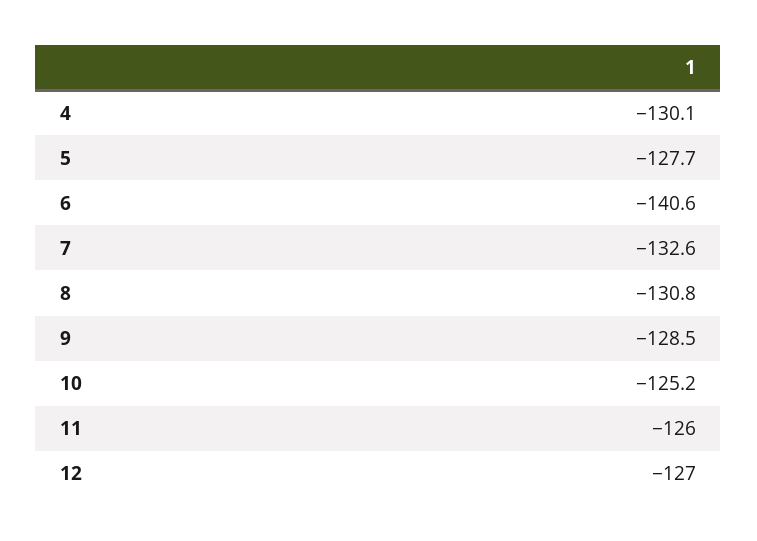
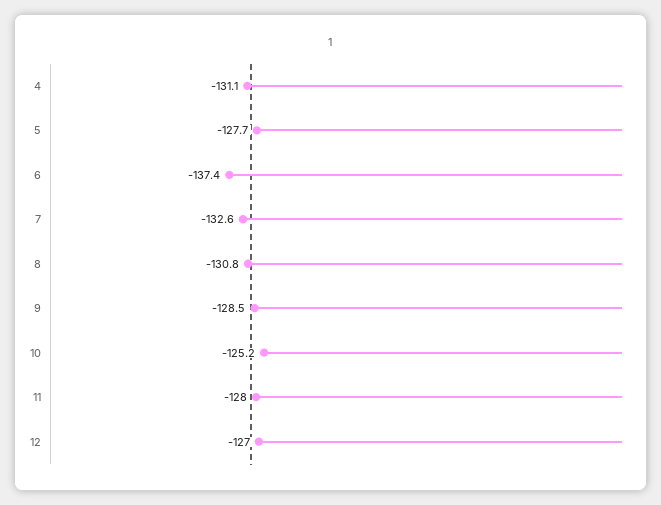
  {
-   "4": -130.1,
+   "4": -131.1,
    "5": -127.7,
-   "6": -140.6,
+   "6": -137.4,
    "7": -132.6,
    "8": -130.8,
    "9": -128.5,
    "10": -125.2,
-   "11": -126,
+   "11": -128,
    "12": -127
  }

